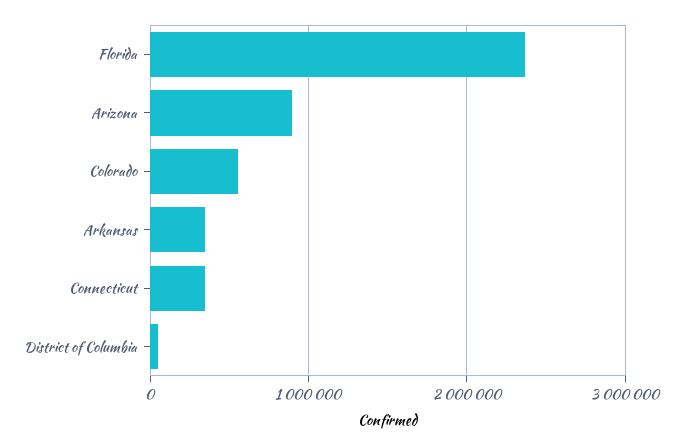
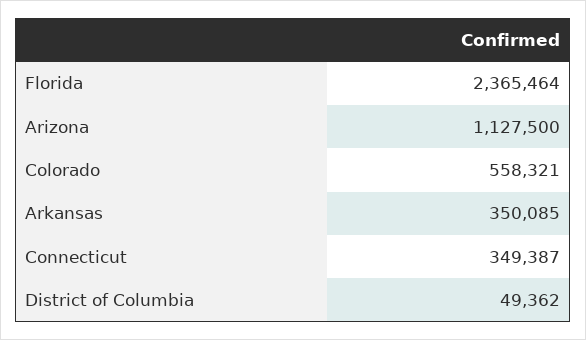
  {
    "Florida": 2365464,
-   "Arizona": 900000,
+   "Arizona": 1127500,
    "Colorado": 558321,
    "Arkansas": 350085,
    "Connecticut": 349387,
    "District of Columbia": 49362
  }

